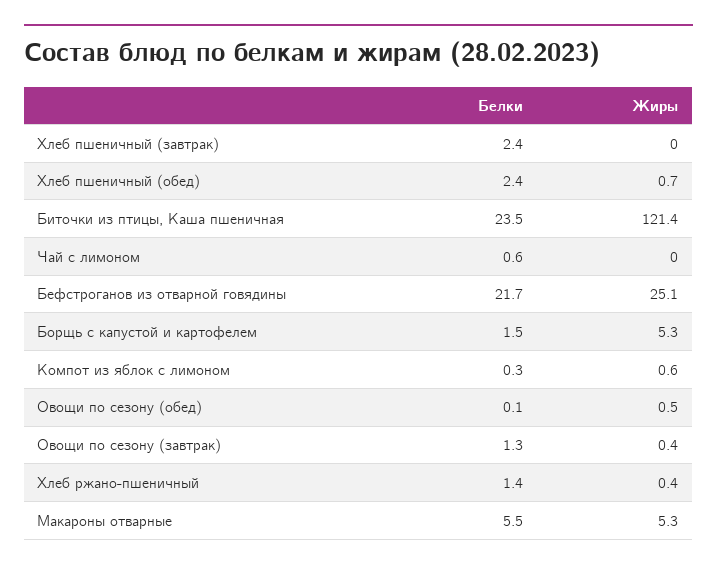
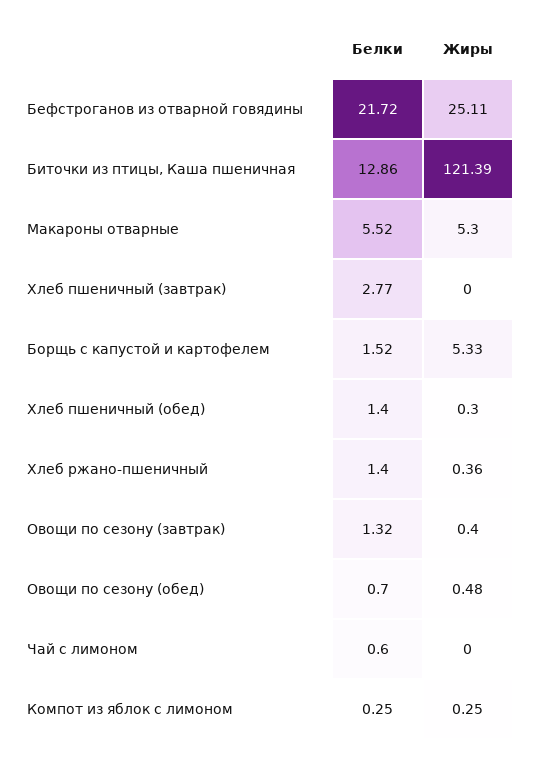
  {
    "Белки": {
-     "Хлеб пшеничный (завтрак)": 2.4,
+     "Хлеб пшеничный (завтрак)": 2.77,
-     "Хлеб пшеничный (обед)": 2.4,
+     "Хлеб пшеничный (обед)": 1.4,
-     "Биточки из птицы, Каша пшеничная": 23.5,
+     "Биточки из птицы, Каша пшеничная": 12.86,
      "Чай с лимоном": 0.6,
      "Бефстроганов из отварной говядины": 21.72,
      "Борщь с капустой и картофелем": 1.52,
      "Компот из яблок с лимоном": 0.25,
-     "Овощи по сезону (обед)": 0.1,
+     "Овощи по сезону (обед)": 0.7,
      "Овощи по сезону (завтрак)": 1.32,
      "Хлеб ржано-пшеничный": 1.4,
      "Макароны отварные": 5.52
    },
    "Жиры": {
      "Хлеб пшеничный (завтрак)": 0,
-     "Хлеб пшеничный (обед)": 0.7,
+     "Хлеб пшеничный (обед)": 0.3,
      "Биточки из птицы, Каша пшеничная": 121.39,
      "Чай с лимоном": 0,
      "Бефстроганов из отварной говядины": 25.11,
      "Борщь с капустой и картофелем": 5.33,
-     "Компот из яблок с лимоном": 0.6,
+     "Компот из яблок с лимоном": 0.25,
      "Овощи по сезону (обед)": 0.48,
      "Овощи по сезону (завтрак)": 0.4,
      "Хлеб ржано-пшеничный": 0.36,
      "Макароны отварные": 5.3
    }
  }

